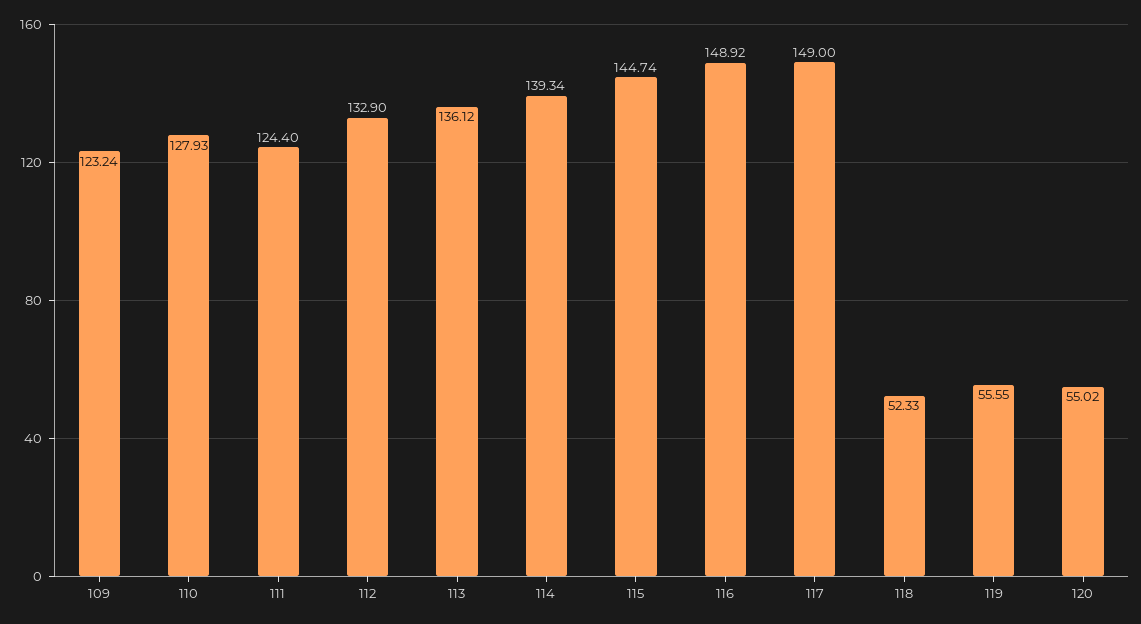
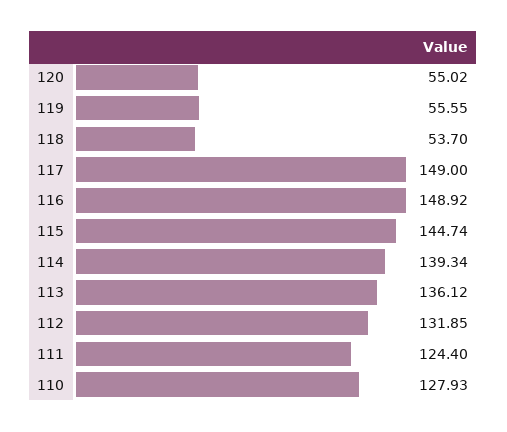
  {
-   "109": 123.24,
    "110": 127.93,
    "111": 124.4,
-   "112": 132.9,
+   "112": 131.85,
    "113": 136.12,
    "114": 139.34,
    "115": 144.74,
    "116": 148.92,
    "117": 149,
-   "118": 52.33,
+   "118": 53.7,
    "119": 55.55,
    "120": 55.02
  }

